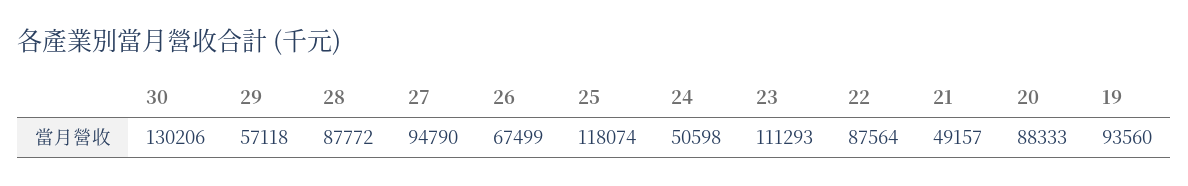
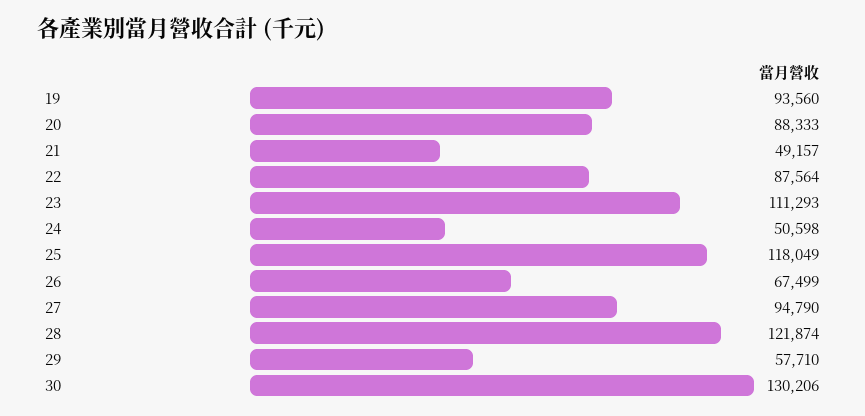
  {
    "30": 130206,
-   "29": 57118,
+   "29": 57710,
-   "28": 87772,
+   "28": 121874,
    "27": 94790,
    "26": 67499,
-   "25": 118074,
+   "25": 118049,
    "24": 50598,
    "23": 111293,
    "22": 87564,
    "21": 49157,
    "20": 88333,
    "19": 93560
  }

